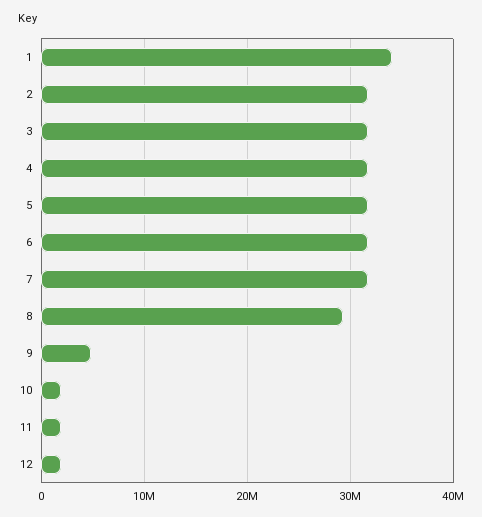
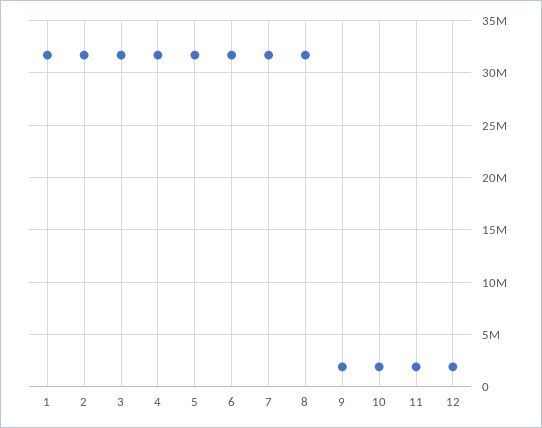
  {
-   "1": 34000000,
+   "1": 32000000,
    "2": 32000000,
    "3": 32000000,
    "4": 32000000,
    "5": 32000000,
    "6": 32000000,
    "7": 32000000,
-   "8": 29000000,
+   "8": 32000000,
-   "9": 5000000,
+   "9": 2000000,
    "10": 2000000,
    "11": 2000000,
    "12": 2000000
  }

